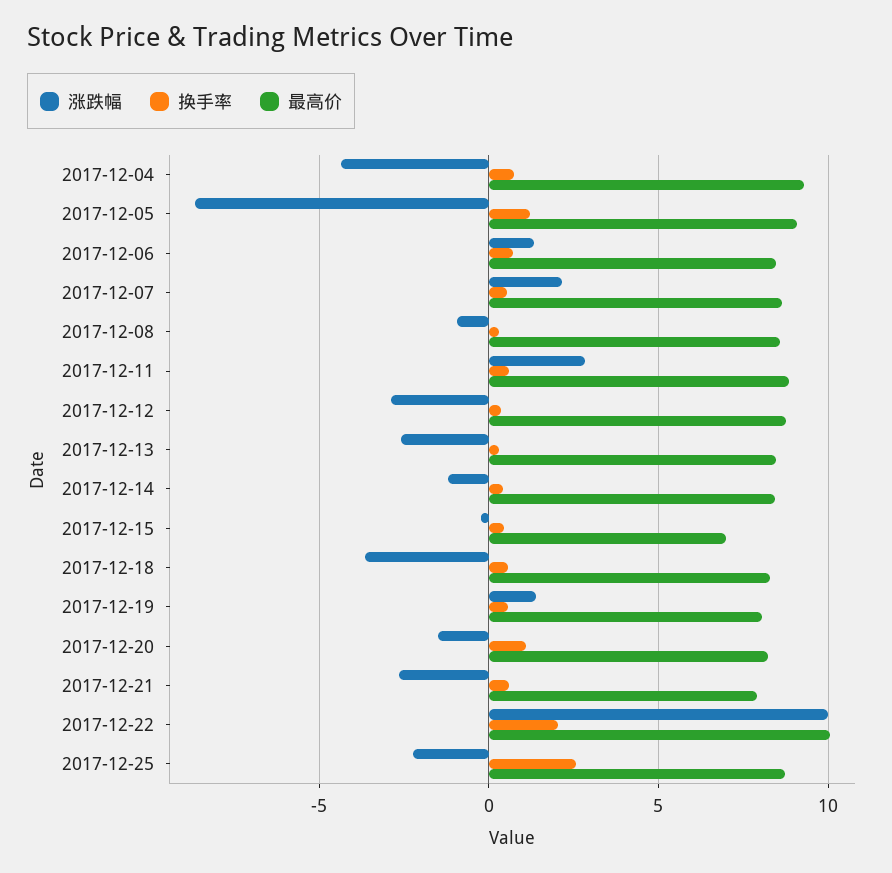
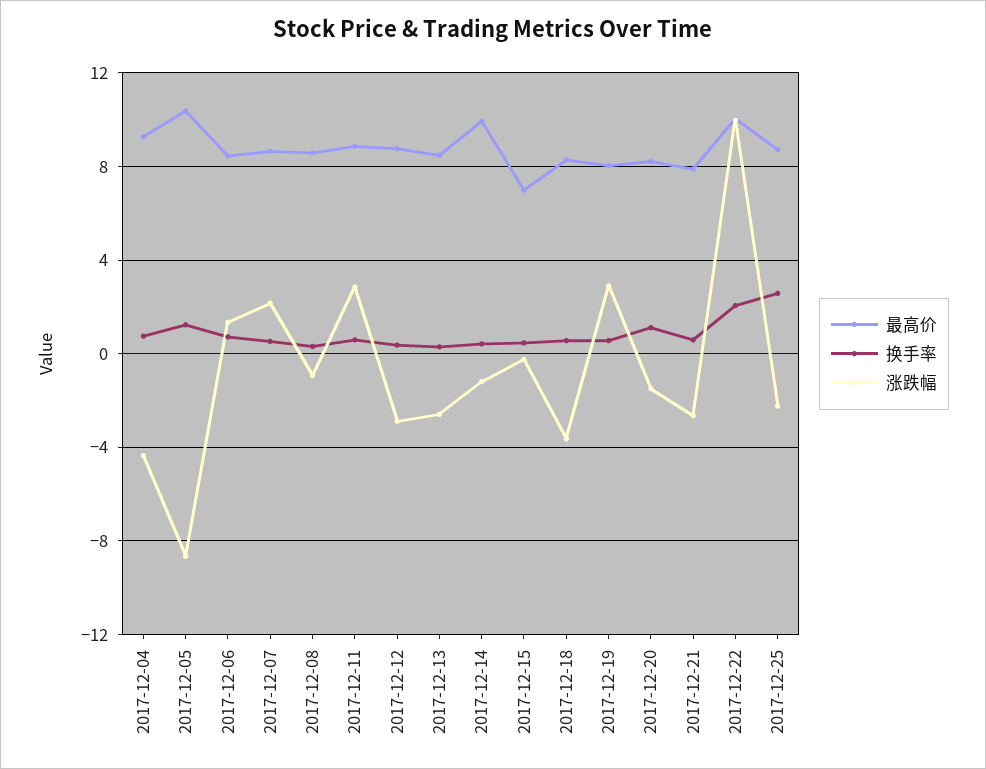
  {
    "涨跌幅": {
      "2017-12-04": -4.5,
      "2017-12-05": -8.5,
      "2017-12-06": 1.5,
      "2017-12-07": 2,
      "2017-12-08": -1,
      "2017-12-11": 3,
      "2017-12-12": -3,
      "2017-12-13": -2.5,
      "2017-12-14": -1,
      "2017-12-15": 0,
      "2017-12-18": -3.5,
-     "2017-12-19": 1.5,
+     "2017-12-19": 3,
      "2017-12-20": -1.5,
      "2017-12-21": -2.5,
      "2017-12-22": 10,
      "2017-12-25": -2
    },
    "换手率": {
      "2017-12-04": 0.5,
      "2017-12-05": 1,
      "2017-12-06": 0.5,
      "2017-12-07": 0.5,
      "2017-12-08": 0.5,
      "2017-12-11": 0.5,
      "2017-12-12": 0.5,
      "2017-12-13": 0.5,
      "2017-12-14": 0.5,
      "2017-12-15": 0.5,
      "2017-12-18": 0.5,
      "2017-12-19": 0.5,
      "2017-12-20": 1,
      "2017-12-21": 0.5,
      "2017-12-22": 2,
      "2017-12-25": 2.5
    },
    "最高价": {
      "2017-12-04": 9.5,
-     "2017-12-05": 9,
+     "2017-12-05": 10.5,
      "2017-12-06": 8.5,
      "2017-12-07": 8.5,
      "2017-12-08": 8.5,
      "2017-12-11": 9,
      "2017-12-12": 9,
      "2017-12-13": 8.5,
-     "2017-12-14": 8.5,
+     "2017-12-14": 10,
      "2017-12-15": 7,
      "2017-12-18": 8.5,
      "2017-12-19": 8,
      "2017-12-20": 8,
      "2017-12-21": 8,
      "2017-12-22": 10,
      "2017-12-25": 8.5
    }
  }

